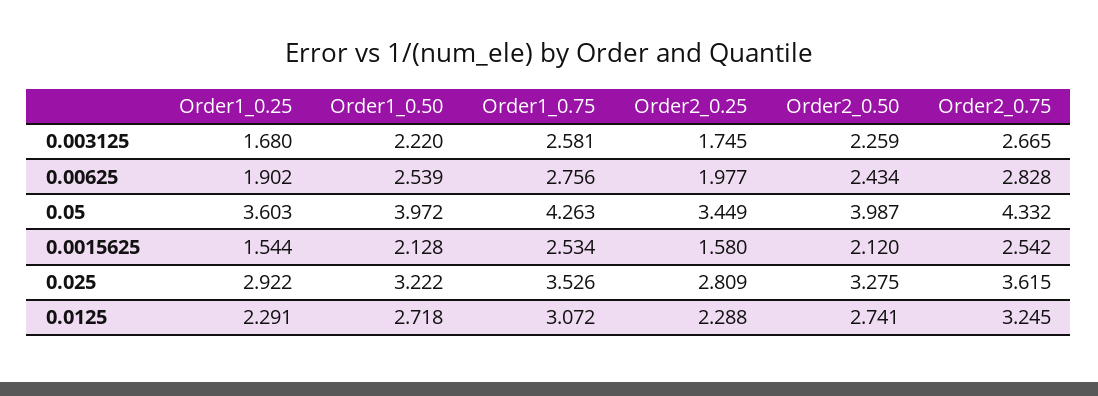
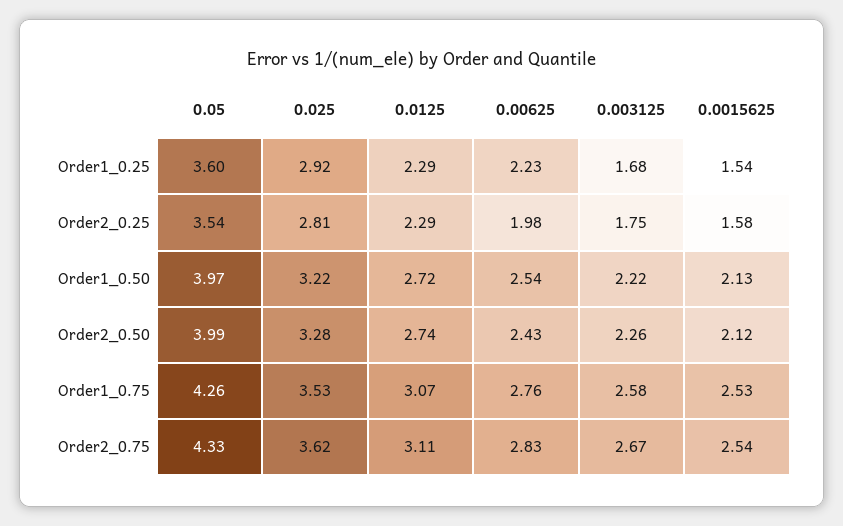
  {
    "Order1_0.25": {
      "0.003125": 1.68,
-     "0.00625": 1.902,
+     "0.00625": 2.23,
      "0.05": 3.603,
      "0.0015625": 1.544,
      "0.025": 2.922,
      "0.0125": 2.291
    },
    "Order1_0.50": {
      "0.003125": 2.22,
      "0.00625": 2.539,
      "0.05": 3.972,
      "0.0015625": 2.128,
      "0.025": 3.222,
      "0.0125": 2.718
    },
    "Order1_0.75": {
      "0.003125": 2.581,
      "0.00625": 2.756,
      "0.05": 4.263,
      "0.0015625": 2.534,
      "0.025": 3.526,
      "0.0125": 3.072
    },
    "Order2_0.25": {
      "0.003125": 1.745,
      "0.00625": 1.977,
-     "0.05": 3.449,
+     "0.05": 3.54,
      "0.0015625": 1.58,
      "0.025": 2.809,
      "0.0125": 2.288
    },
    "Order2_0.50": {
      "0.003125": 2.259,
      "0.00625": 2.434,
      "0.05": 3.987,
      "0.0015625": 2.12,
      "0.025": 3.275,
      "0.0125": 2.741
    },
    "Order2_0.75": {
      "0.003125": 2.665,
      "0.00625": 2.828,
      "0.05": 4.332,
      "0.0015625": 2.542,
      "0.025": 3.615,
-     "0.0125": 3.245
+     "0.0125": 3.11
    }
  }

